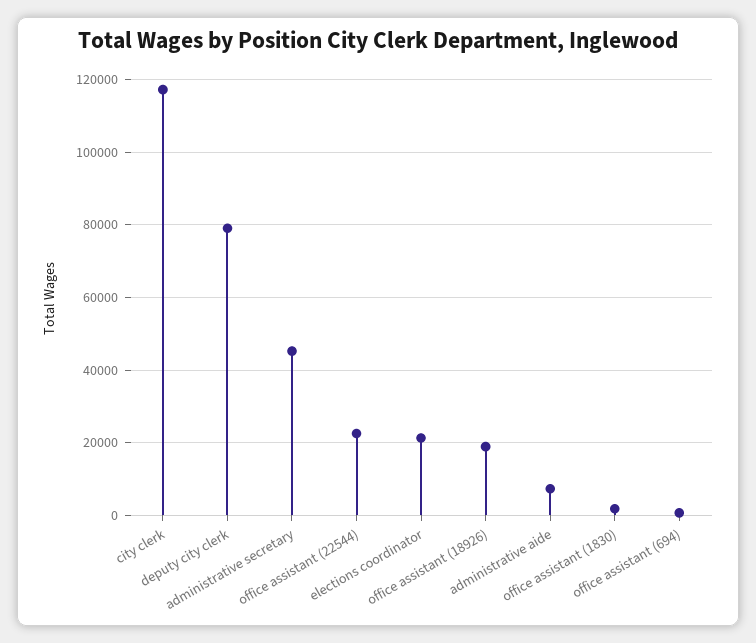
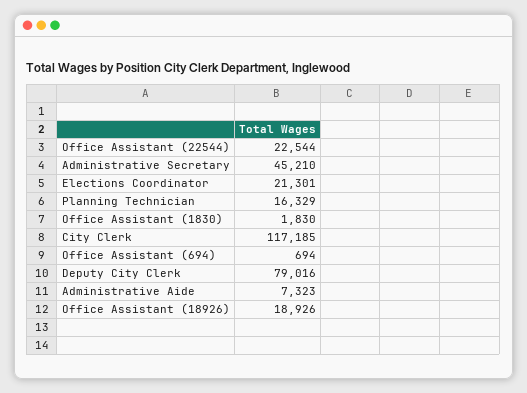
  {
    "city clerk": 117185,
    "deputy city clerk": 79016,
    "administrative secretary": 45210,
    "office assistant (22544)": 22544,
    "elections coordinator": 21301,
    "office assistant (18926)": 18926,
    "administrative aide": 7323,
    "office assistant (1830)": 1830,
-   "office assistant (694)": 694
+   "office assistant (694)": 694,
+   "Planning Technician": 16329
  }

